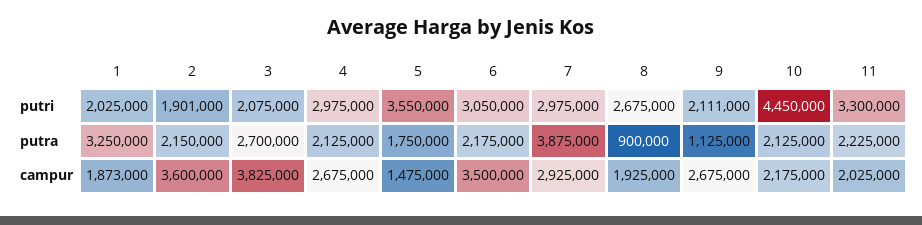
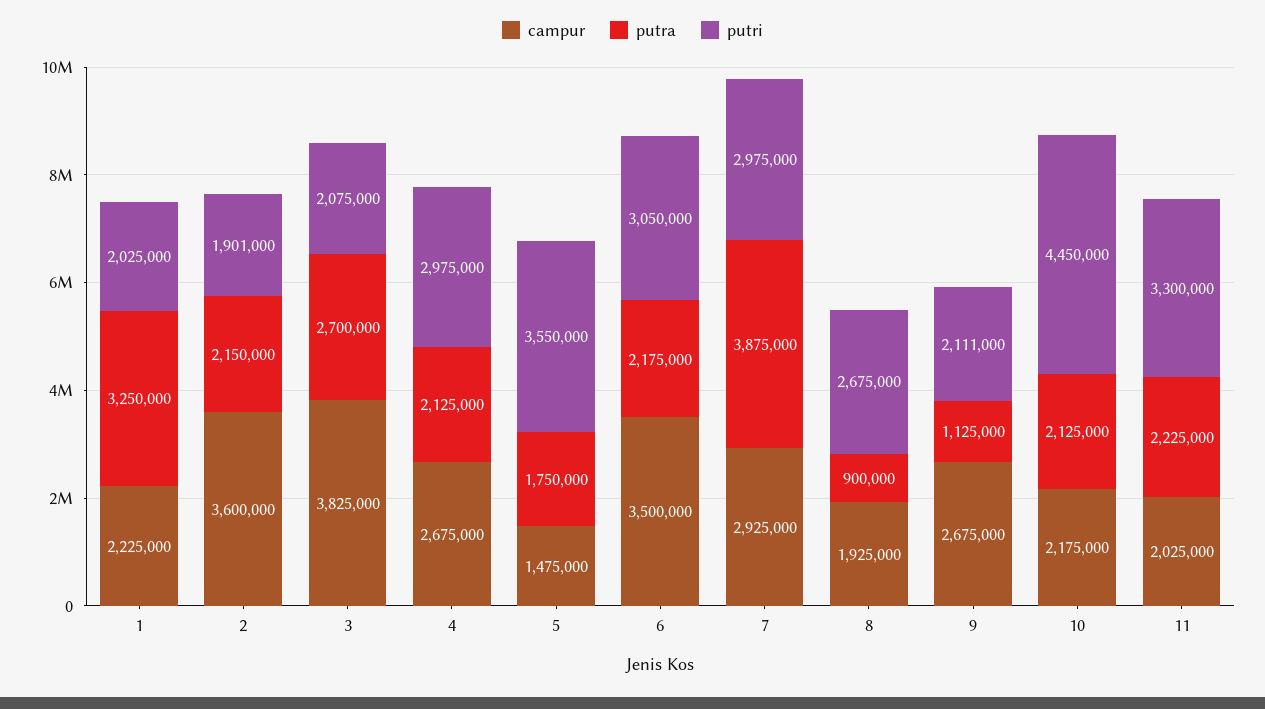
  {
    "putri": {
      "1": 2025000,
      "2": 1901000,
      "3": 2075000,
      "4": 2975000,
      "5": 3550000,
      "6": 3050000,
      "7": 2975000,
      "8": 2675000,
      "9": 2111000,
      "10": 4450000,
      "11": 3300000
    },
    "putra": {
      "1": 3250000,
      "2": 2150000,
      "3": 2700000,
      "4": 2125000,
      "5": 1750000,
      "6": 2175000,
      "7": 3875000,
      "8": 900000,
      "9": 1125000,
      "10": 2125000,
      "11": 2225000
    },
    "campur": {
-     "1": 1873000,
+     "1": 2225000,
      "2": 3600000,
      "3": 3825000,
      "4": 2675000,
      "5": 1475000,
      "6": 3500000,
      "7": 2925000,
      "8": 1925000,
      "9": 2675000,
      "10": 2175000,
      "11": 2025000
    }
  }

